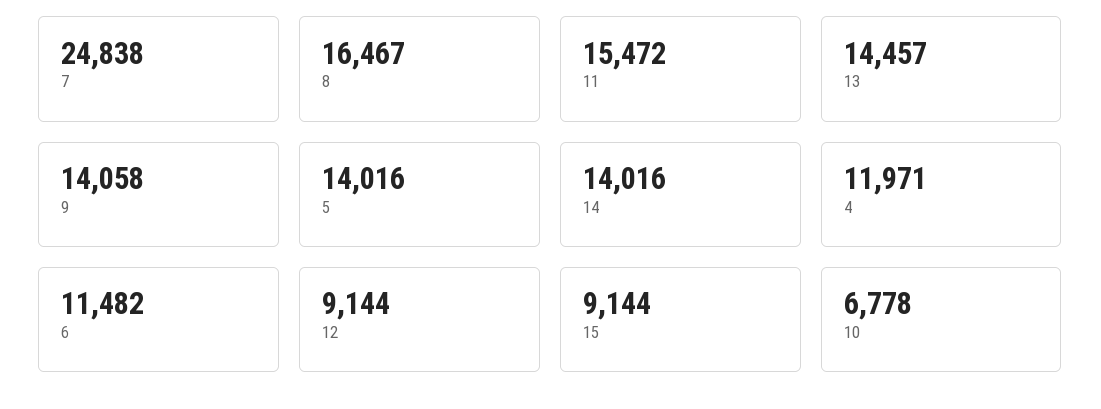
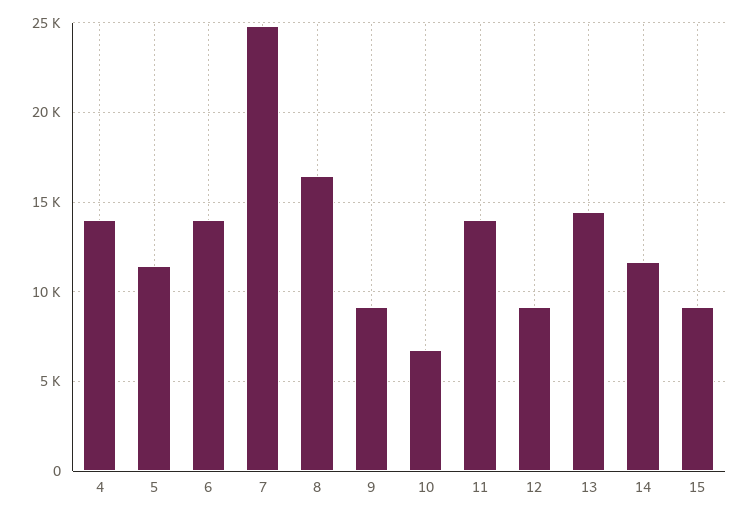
  {
    "7": 24838,
    "8": 16467,
-   "11": 15472,
+   "11": 14000,
    "13": 14457,
-   "9": 14058,
+   "9": 9000,
-   "5": 14016,
+   "5": 11500,
-   "14": 14016,
+   "14": 11500,
-   "4": 11971,
+   "4": 14000,
-   "6": 11482,
+   "6": 14000,
    "12": 9144,
    "15": 9144,
    "10": 6778
  }

